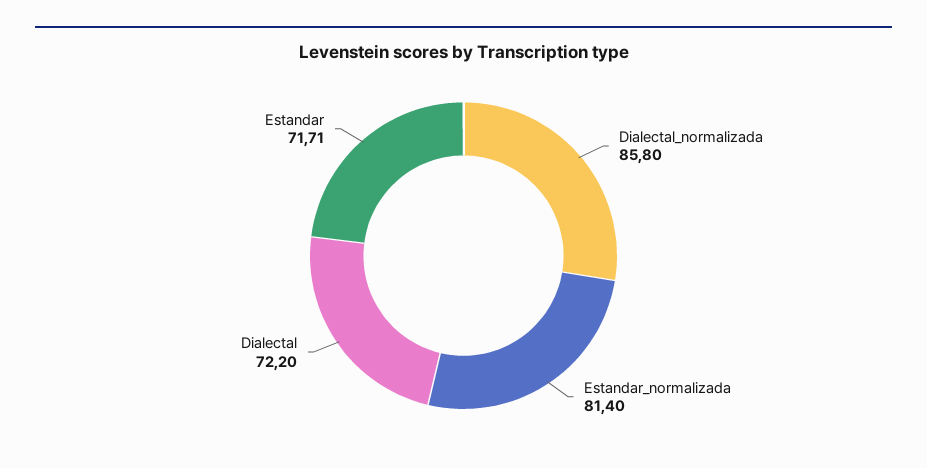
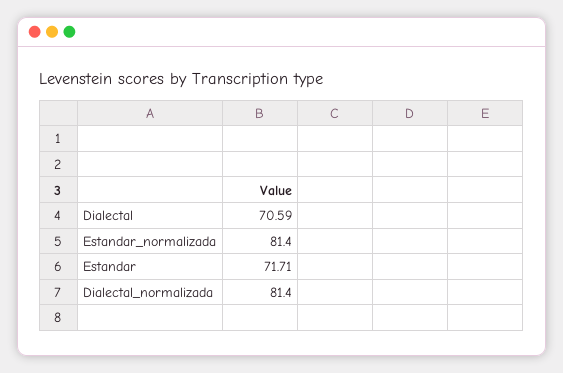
  {
-   "Dialectal_normalizada": 85.8,
+   "Dialectal_normalizada": 81.4,
    "Estandar_normalizada": 81.4,
-   "Dialectal": 72.2,
+   "Dialectal": 70.59,
    "Estandar": 71.71
  }

